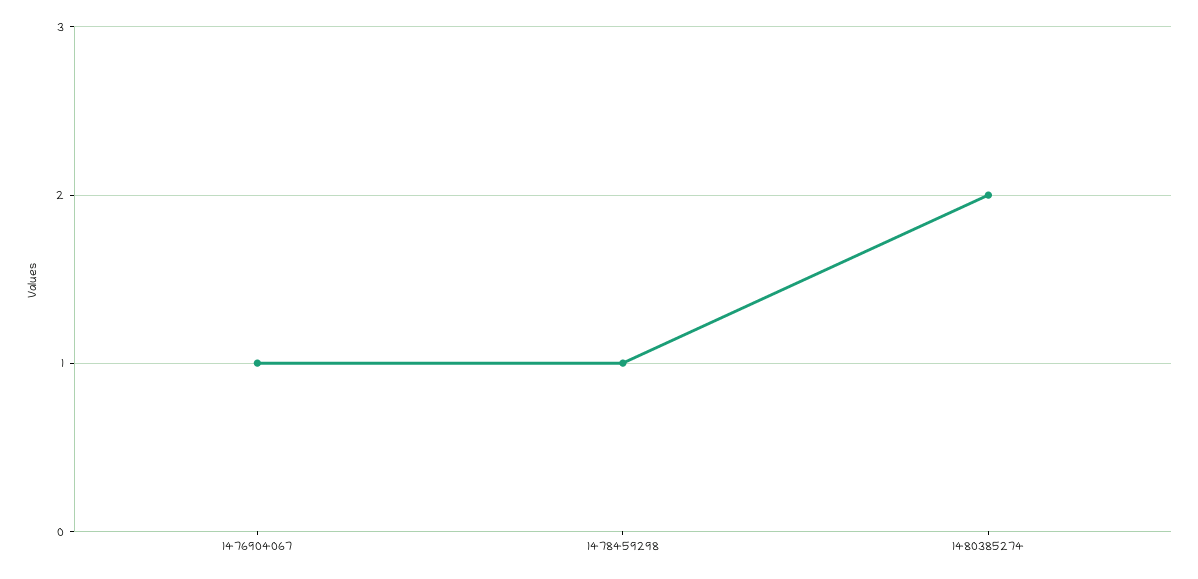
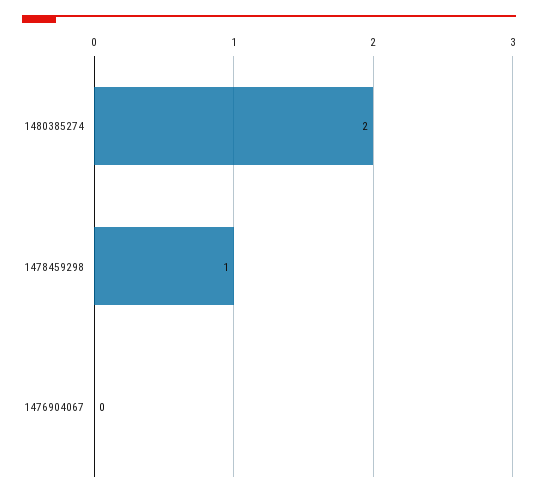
  {
-   "1476904067": 1,
+   "1476904067": 0,
    "1478459298": 1,
    "1480385274": 2
  }

